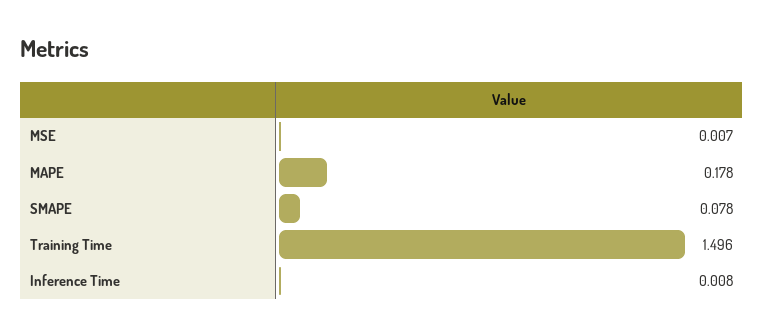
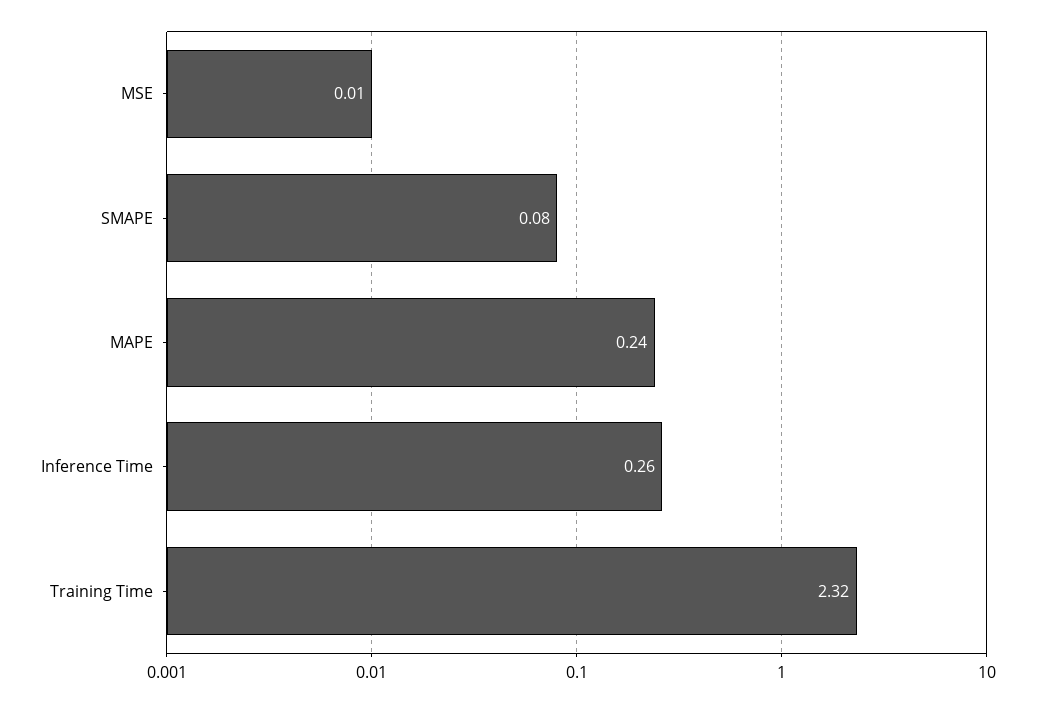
  {
    "MSE": 0.007,
-   "MAPE": 0.178,
+   "MAPE": 0.24,
    "SMAPE": 0.078,
-   "Training Time": 1.496,
+   "Training Time": 2.32,
-   "Inference Time": 0.008
+   "Inference Time": 0.26
  }

